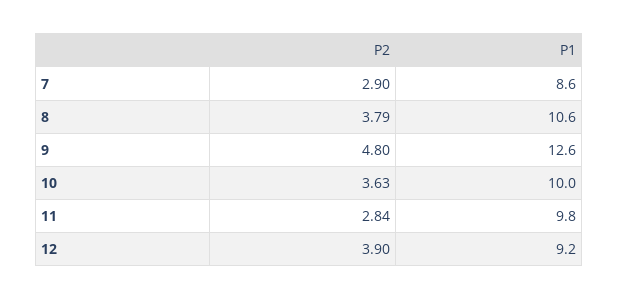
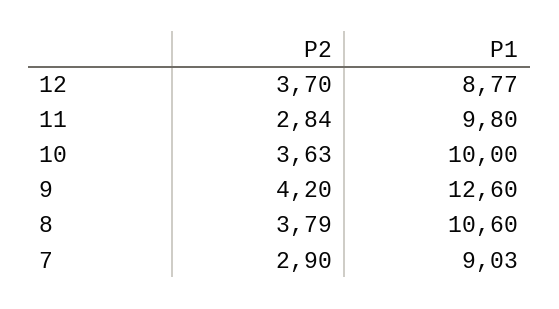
  {
    "P2": {
      "7": 2.9,
      "8": 3.79,
-     "9": 4.8,
+     "9": 4.2,
      "10": 3.63,
      "11": 2.84,
-     "12": 3.9
+     "12": 3.7
    },
    "P1": {
-     "7": 8.6,
+     "7": 9.03,
      "8": 10.6,
      "9": 12.6,
      "10": 10,
      "11": 9.8,
-     "12": 9.2
+     "12": 8.77
    }
  }

